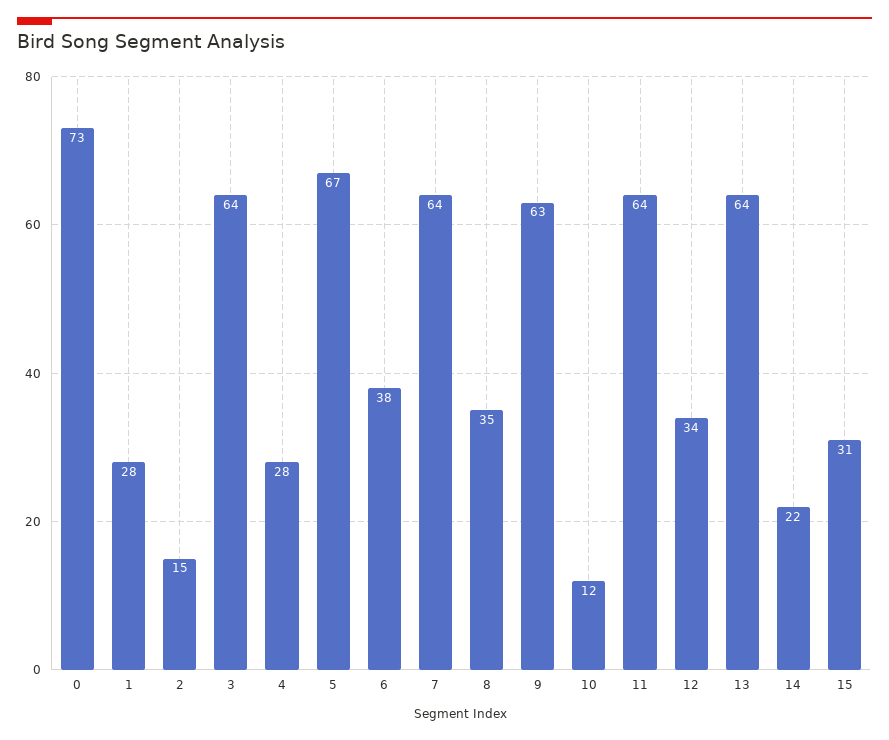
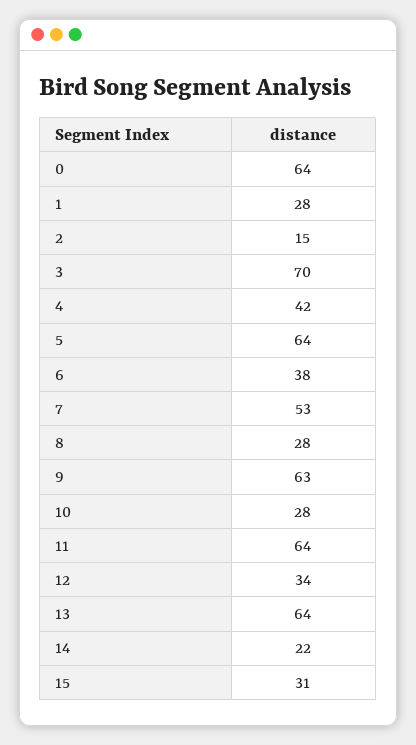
  {
-   "0": 73,
+   "0": 64,
    "1": 28,
    "2": 15,
-   "3": 64,
+   "3": 70,
-   "4": 28,
+   "4": 42,
-   "5": 67,
+   "5": 64,
    "6": 38,
-   "7": 64,
+   "7": 53,
-   "8": 35,
+   "8": 28,
    "9": 63,
-   "10": 12,
+   "10": 28,
    "11": 64,
    "12": 34,
    "13": 64,
    "14": 22,
    "15": 31
  }

